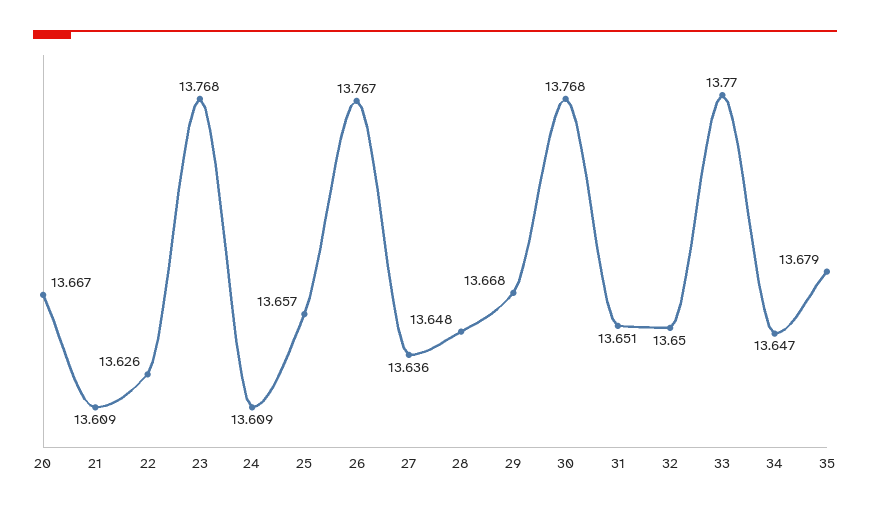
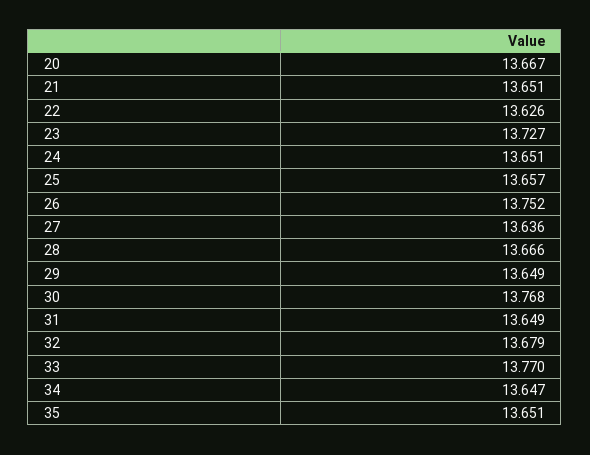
  {
    "20": 13.667,
-   "21": 13.609,
+   "21": 13.651,
    "22": 13.626,
-   "23": 13.768,
+   "23": 13.727,
-   "24": 13.609,
+   "24": 13.651,
    "25": 13.657,
-   "26": 13.767,
+   "26": 13.752,
    "27": 13.636,
-   "28": 13.648,
+   "28": 13.666,
-   "29": 13.668,
+   "29": 13.649,
    "30": 13.768,
-   "31": 13.651,
+   "31": 13.649,
-   "32": 13.65,
+   "32": 13.679,
    "33": 13.77,
    "34": 13.647,
-   "35": 13.679
+   "35": 13.651
  }

